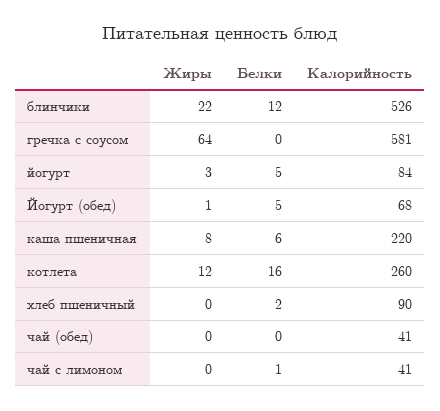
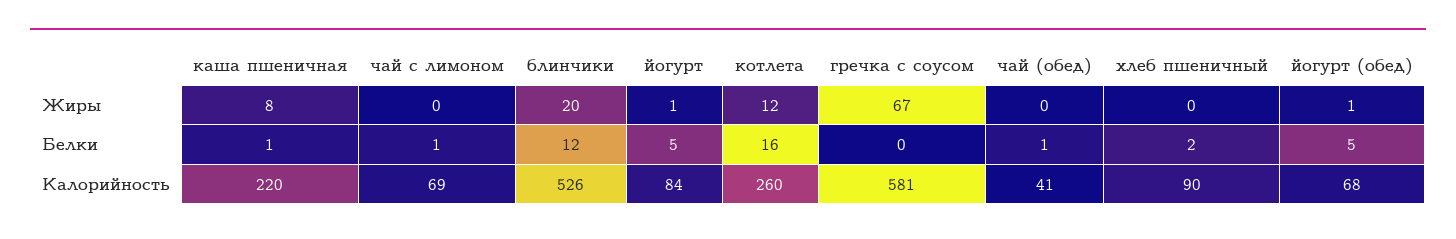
  {
    "Жиры": {
-     "блинчики": 22,
+     "блинчики": 20,
-     "гречка с соусом": 64,
+     "гречка с соусом": 67,
-     "йогурт": 3,
+     "йогурт": 1,
      "Йогурт (обед)": 1,
      "каша пшеничная": 8,
      "котлета": 12,
      "хлеб пшеничный": 0,
      "чай (обед)": 0,
      "чай с лимоном": 0
    },
    "Белки": {
      "блинчики": 12,
      "гречка с соусом": 0,
      "йогурт": 5,
      "Йогурт (обед)": 5,
-     "каша пшеничная": 6,
+     "каша пшеничная": 1,
      "котлета": 16,
      "хлеб пшеничный": 2,
-     "чай (обед)": 0,
+     "чай (обед)": 1,
      "чай с лимоном": 1
    },
    "Калорийность": {
      "блинчики": 526,
      "гречка с соусом": 581,
      "йогурт": 84,
      "Йогурт (обед)": 68,
      "каша пшеничная": 220,
      "котлета": 260,
      "хлеб пшеничный": 90,
      "чай (обед)": 41,
-     "чай с лимоном": 41
+     "чай с лимоном": 69
    }
  }

